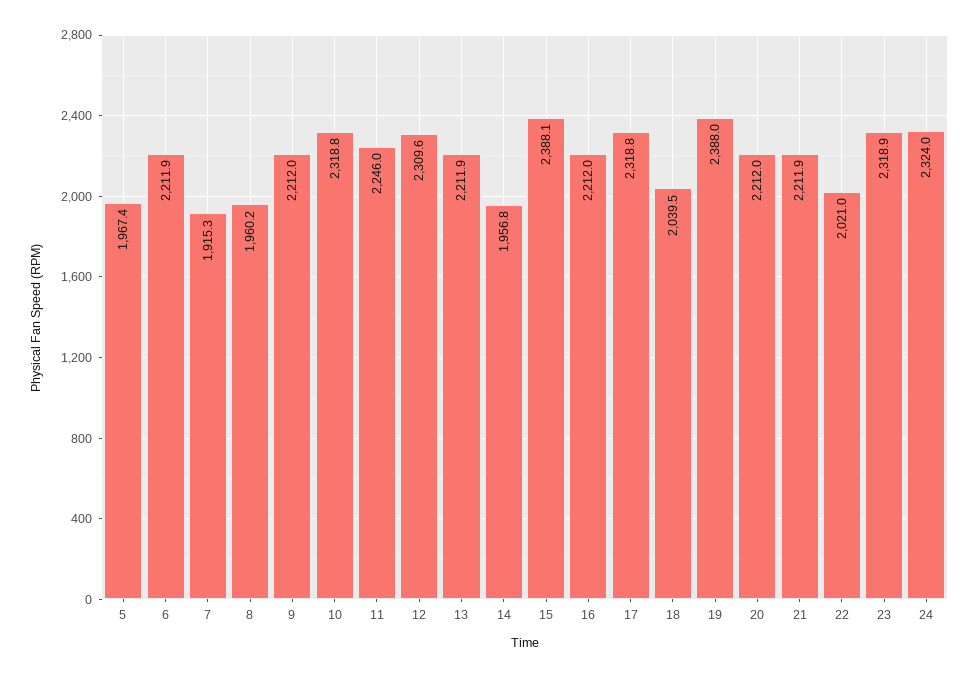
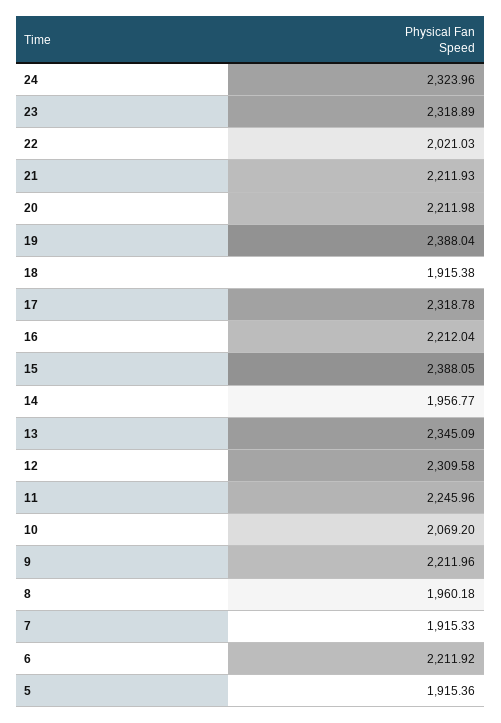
  {
-   "5": 1967.4,
+   "5": 1915.36,
    "6": 2211.92,
    "7": 1915.33,
    "8": 1960.18,
    "9": 2211.96,
-   "10": 2318.8,
+   "10": 2069.2,
    "11": 2245.96,
    "12": 2309.58,
-   "13": 2211.9,
+   "13": 2345.09,
    "14": 1956.77,
    "15": 2388.05,
    "16": 2212.04,
    "17": 2318.78,
-   "18": 2039.5,
+   "18": 1915.38,
    "19": 2388.04,
    "20": 2211.98,
    "21": 2211.93,
    "22": 2021.03,
    "23": 2318.89,
    "24": 2323.96
  }

